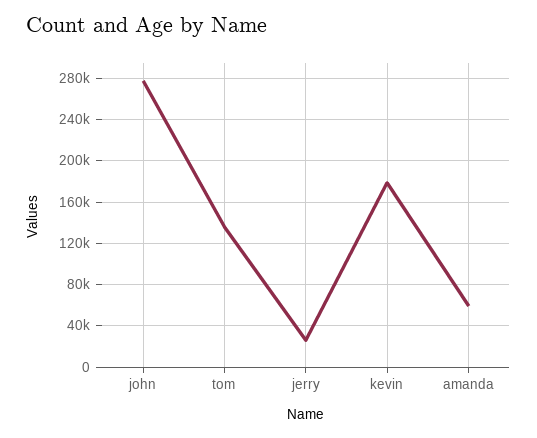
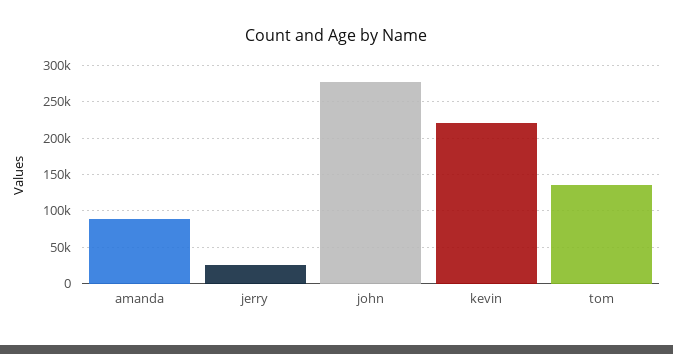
  {
    "john": 280000,
    "tom": 140000,
    "jerry": 30000,
-   "kevin": 180000,
+   "kevin": 220000,
-   "amanda": 60000
+   "amanda": 90000
  }

